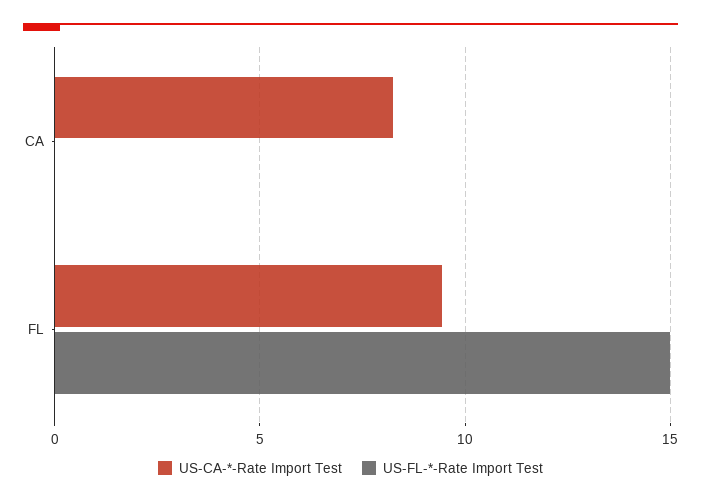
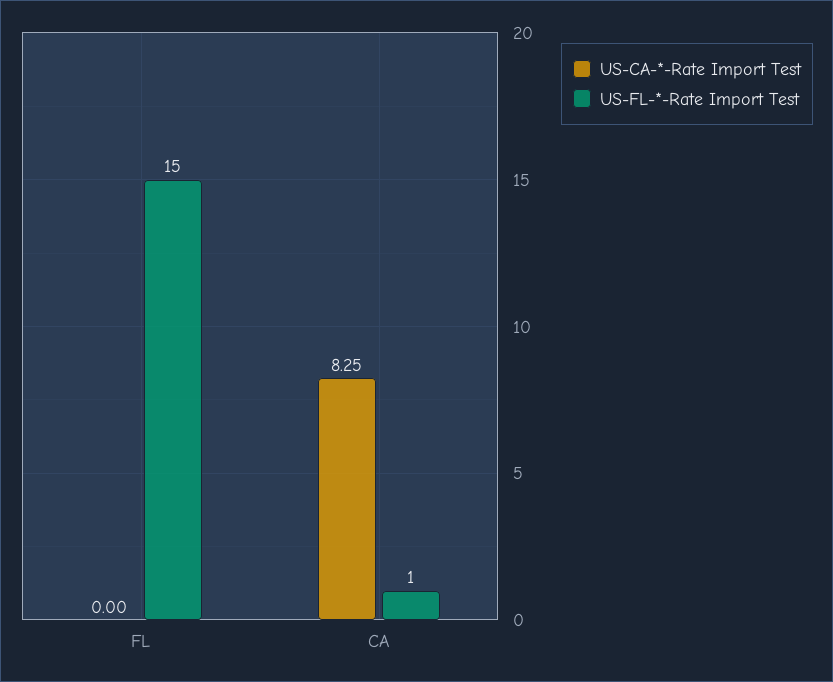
  {
    "US-CA-*-Rate Import Test": {
      "CA": 8.25,
-     "FL": 9.5
+     "FL": 0
    },
    "US-FL-*-Rate Import Test": {
-     "CA": 0,
+     "CA": 1,
      "FL": 15
    }
  }

